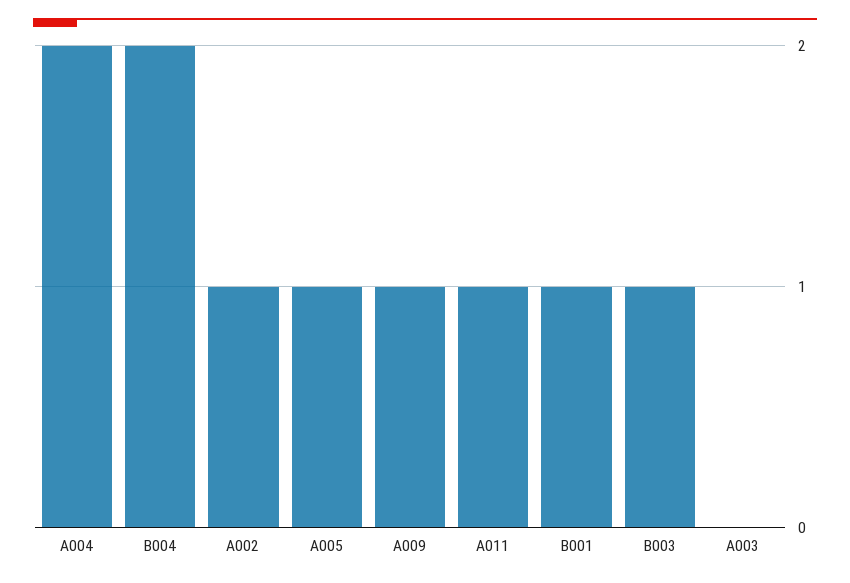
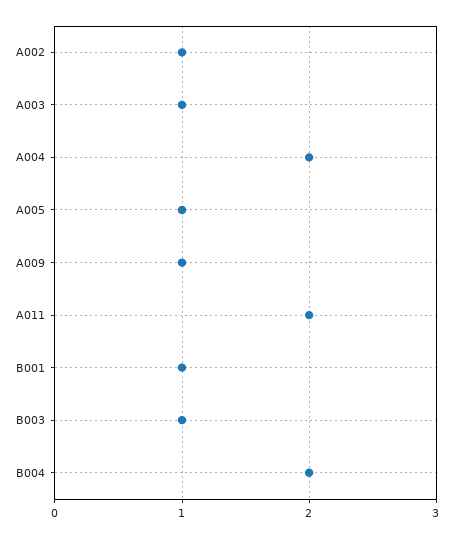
  {
    "A004": 2,
    "B004": 2,
    "A002": 1,
    "A005": 1,
    "A009": 1,
-   "A011": 1,
+   "A011": 2,
    "B001": 1,
    "B003": 1,
-   "A003": 0
+   "A003": 1
  }

